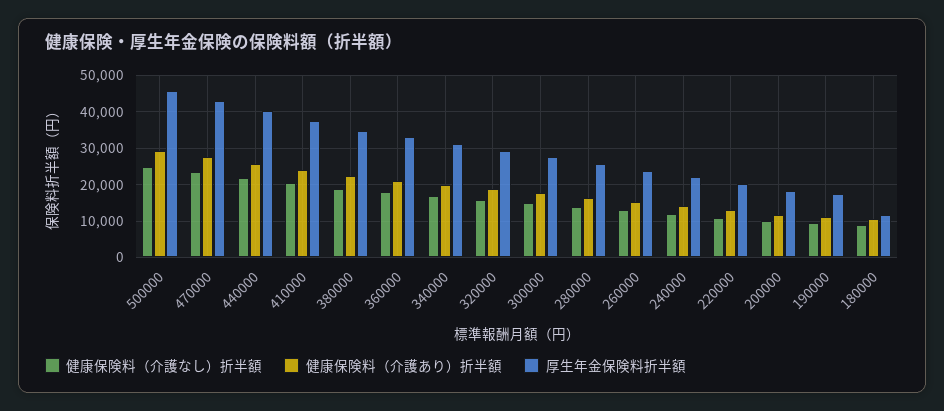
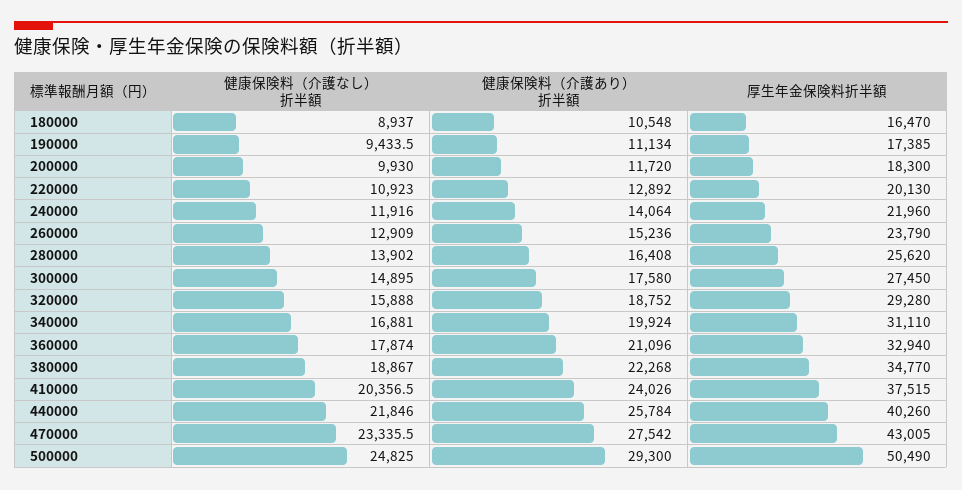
  {
    "健康保険料（介護なし）折半額": {
      "500000": 24825,
      "470000": 23335.5,
      "440000": 21846,
      "410000": 20356.5,
      "380000": 18867,
      "360000": 17874,
      "340000": 16881,
      "320000": 15888,
      "300000": 14895,
      "280000": 13902,
      "260000": 12909,
      "240000": 11916,
      "220000": 10923,
      "200000": 9930,
      "190000": 9433.5,
      "180000": 8937
    },
    "健康保険料（介護あり）折半額": {
      "500000": 29300,
      "470000": 27542,
      "440000": 25784,
      "410000": 24026,
      "380000": 22268,
      "360000": 21096,
      "340000": 19924,
      "320000": 18752,
      "300000": 17580,
      "280000": 16408,
      "260000": 15236,
      "240000": 14064,
      "220000": 12892,
      "200000": 11720,
      "190000": 11134,
      "180000": 10548
    },
    "厚生年金保険料折半額": {
-     "500000": 46000,
+     "500000": 50490,
      "470000": 43005,
      "440000": 40260,
      "410000": 37515,
      "380000": 34770,
      "360000": 32940,
      "340000": 31110,
      "320000": 29280,
      "300000": 27450,
      "280000": 25620,
      "260000": 23790,
      "240000": 21960,
      "220000": 20130,
      "200000": 18300,
      "190000": 17385,
-     "180000": 12000
+     "180000": 16470
    }
  }

